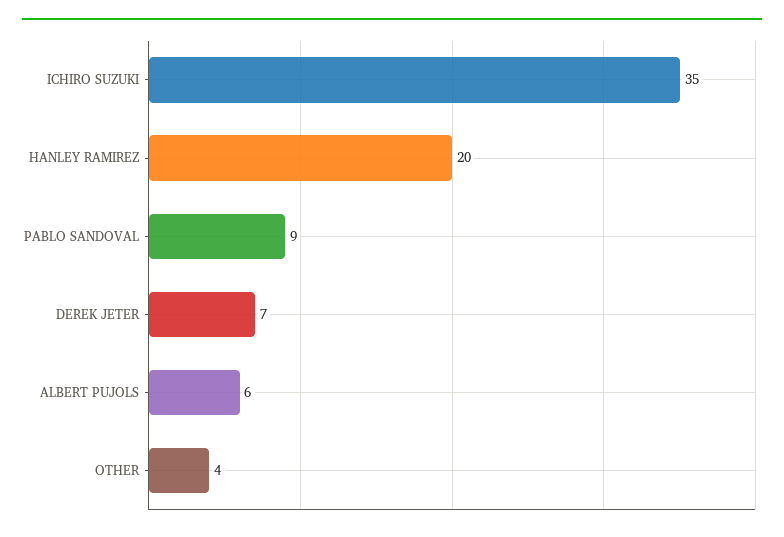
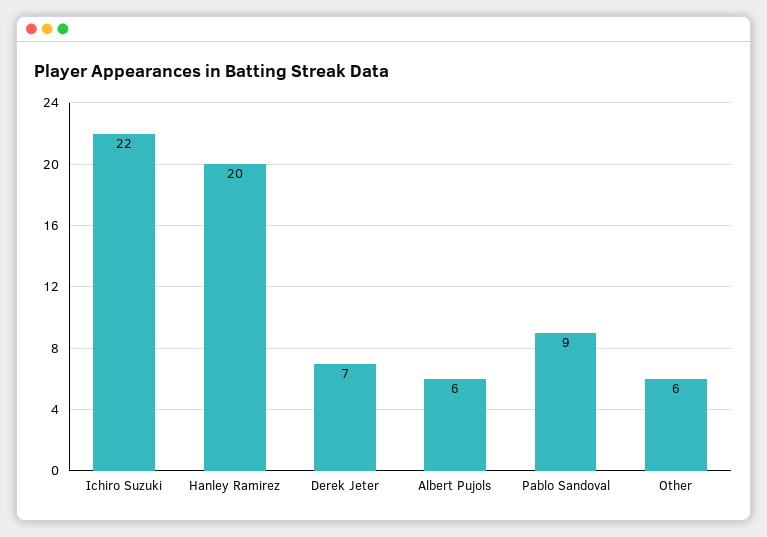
  {
-   "ICHIRO SUZUKI": 35,
+   "ICHIRO SUZUKI": 22,
    "HANLEY RAMIREZ": 20,
    "PABLO SANDOVAL": 9,
    "DEREK JETER": 7,
    "ALBERT PUJOLS": 6,
-   "OTHER": 4
+   "OTHER": 6
  }

